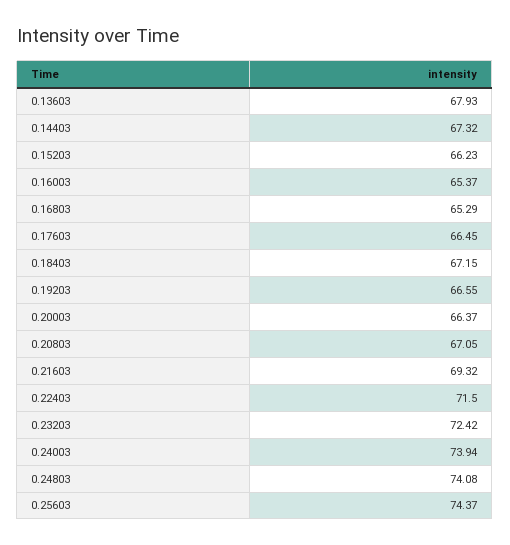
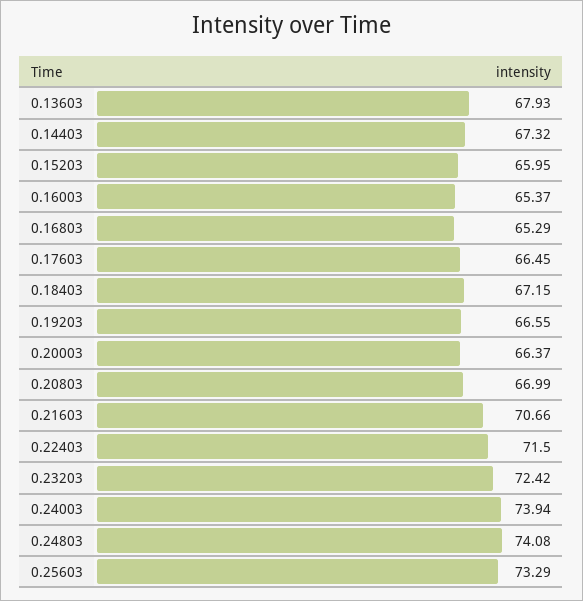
  {
    "0.13603": 67.93,
    "0.14403": 67.32,
-   "0.15203": 66.23,
+   "0.15203": 65.95,
    "0.16003": 65.37,
    "0.16803": 65.29,
    "0.17603": 66.45,
    "0.18403": 67.15,
    "0.19203": 66.55,
    "0.20003": 66.37,
-   "0.20803": 67.05,
+   "0.20803": 66.99,
-   "0.21603": 69.32,
+   "0.21603": 70.66,
    "0.22403": 71.5,
    "0.23203": 72.42,
    "0.24003": 73.94,
    "0.24803": 74.08,
-   "0.25603": 74.37
+   "0.25603": 73.29
  }

